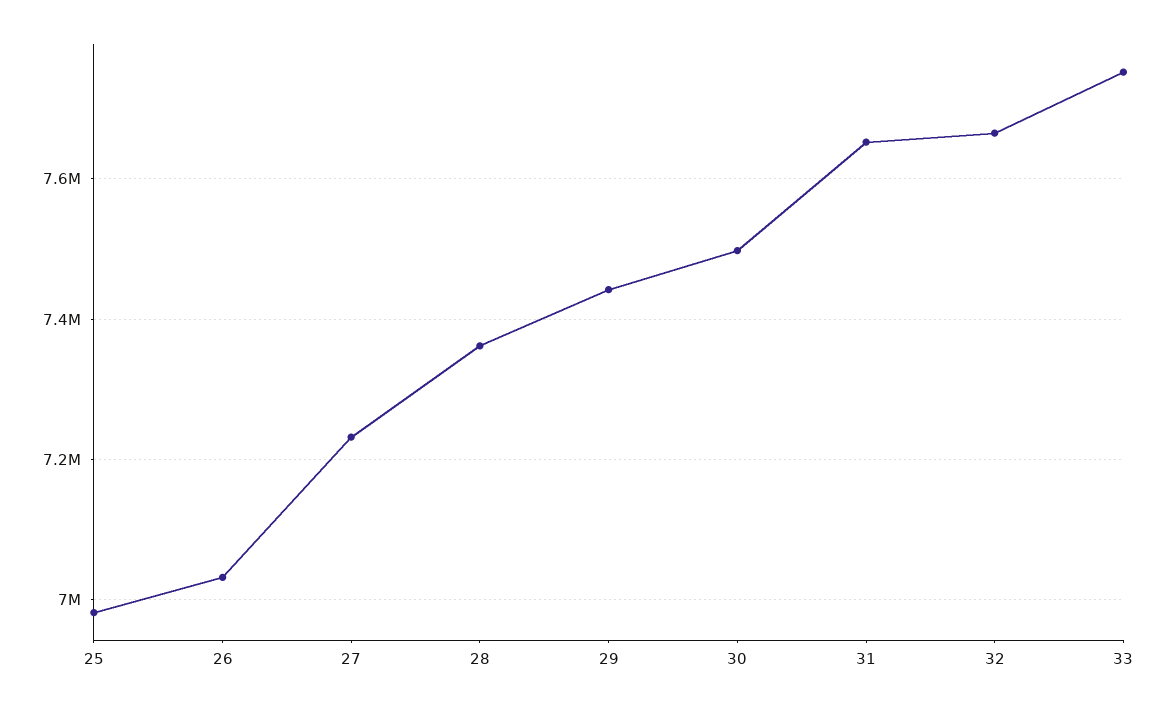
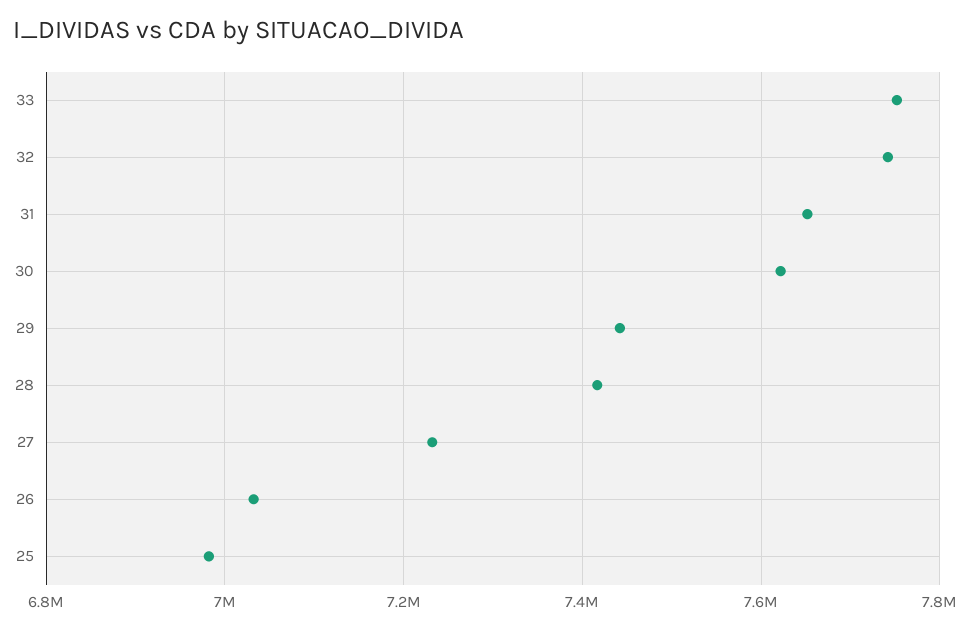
  {
    "25": 6980000,
    "26": 7040000,
    "27": 7240000,
-   "28": 7360000,
+   "28": 7420000,
    "29": 7440000,
-   "30": 7500000,
+   "30": 7620000,
    "31": 7660000,
-   "32": 7660000,
+   "32": 7740000,
    "33": 7760000
  }

